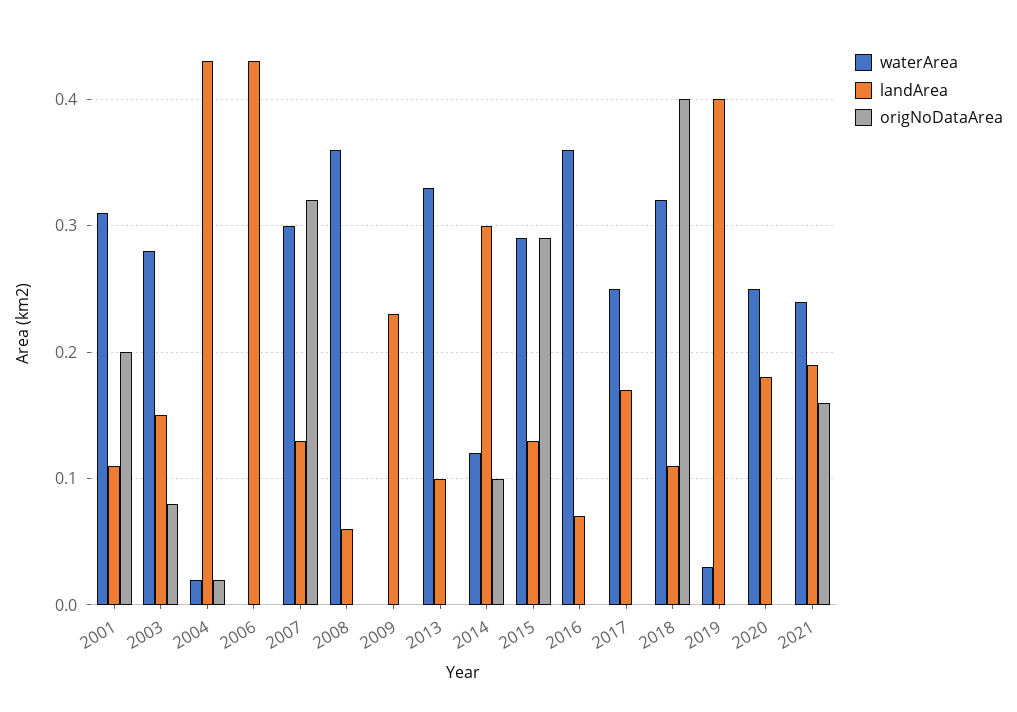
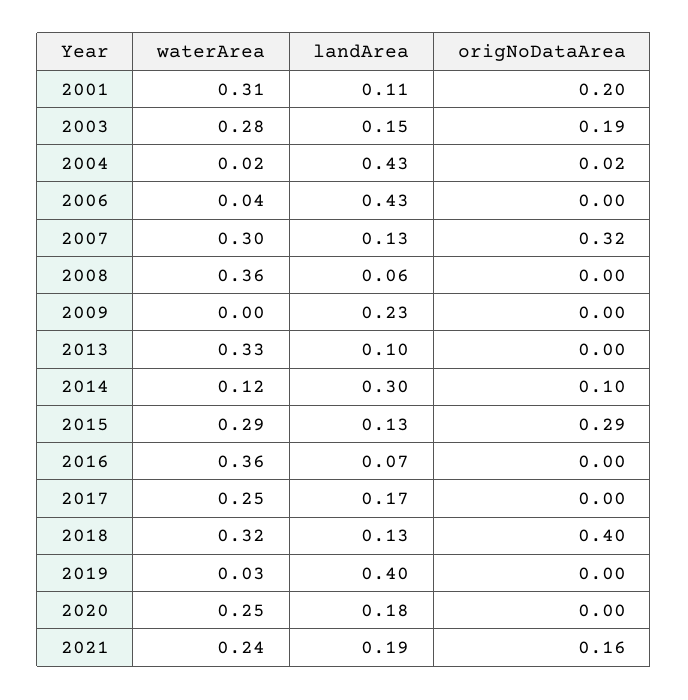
  {
    "waterArea": {
      "2001": 0.31,
      "2003": 0.28,
      "2004": 0.02,
-     "2006": 0,
+     "2006": 0.04,
      "2007": 0.3,
      "2008": 0.36,
      "2009": 0,
      "2013": 0.33,
      "2014": 0.12,
      "2015": 0.29,
      "2016": 0.36,
      "2017": 0.25,
      "2018": 0.32,
      "2019": 0.03,
      "2020": 0.25,
      "2021": 0.24
    },
    "landArea": {
      "2001": 0.11,
      "2003": 0.15,
      "2004": 0.43,
      "2006": 0.43,
      "2007": 0.13,
      "2008": 0.06,
      "2009": 0.23,
      "2013": 0.1,
      "2014": 0.3,
      "2015": 0.13,
      "2016": 0.07,
      "2017": 0.17,
-     "2018": 0.11,
+     "2018": 0.13,
      "2019": 0.4,
      "2020": 0.18,
      "2021": 0.19
    },
    "origNoDataArea": {
      "2001": 0.2,
-     "2003": 0.08,
+     "2003": 0.19,
      "2004": 0.02,
      "2006": 0,
      "2007": 0.32,
      "2008": 0,
      "2009": 0,
      "2013": 0,
      "2014": 0.1,
      "2015": 0.29,
      "2016": 0,
      "2017": 0,
      "2018": 0.4,
      "2019": 0,
      "2020": 0,
      "2021": 0.16
    }
  }

